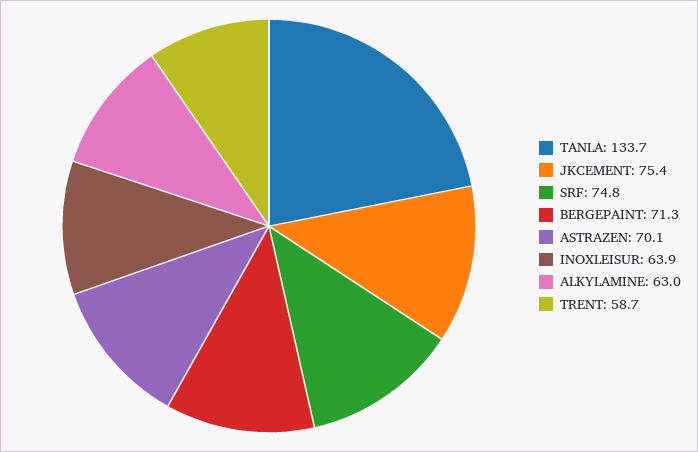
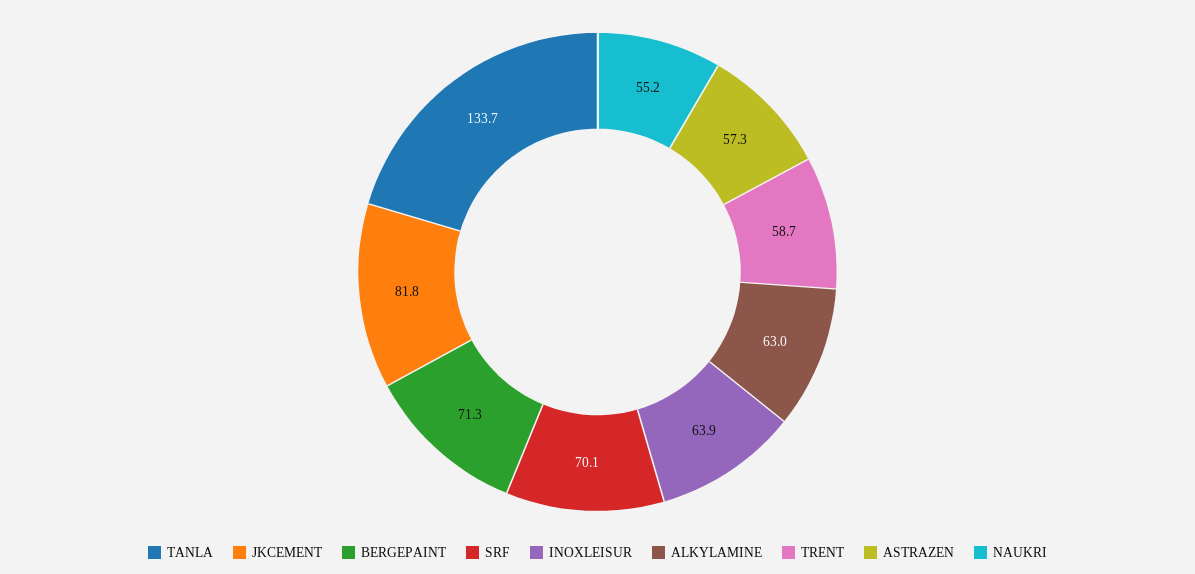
  {
    "TANLA": 133.7,
-   "JKCEMENT": 75.4,
+   "JKCEMENT": 81.8,
-   "SRF": 74.8,
+   "SRF": 70.1,
    "BERGEPAINT": 71.3,
-   "ASTRAZEN": 70.1,
+   "ASTRAZEN": 57.3,
    "INOXLEISUR": 63.9,
    "ALKYLAMINE": 63,
-   "TRENT": 58.7
+   "TRENT": 58.7,
+   "NAUKRI": 55.2
  }

